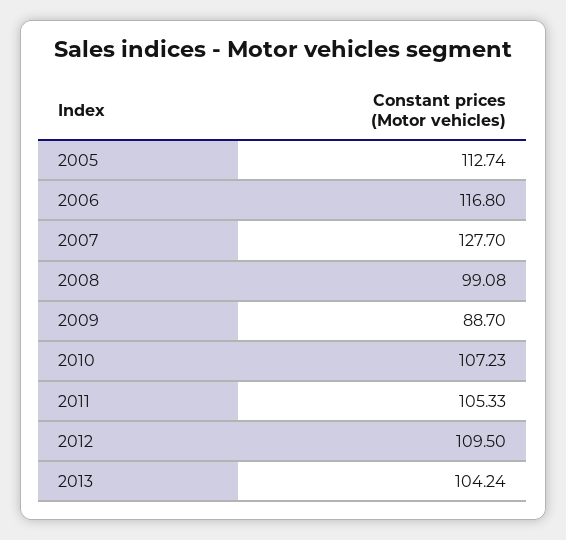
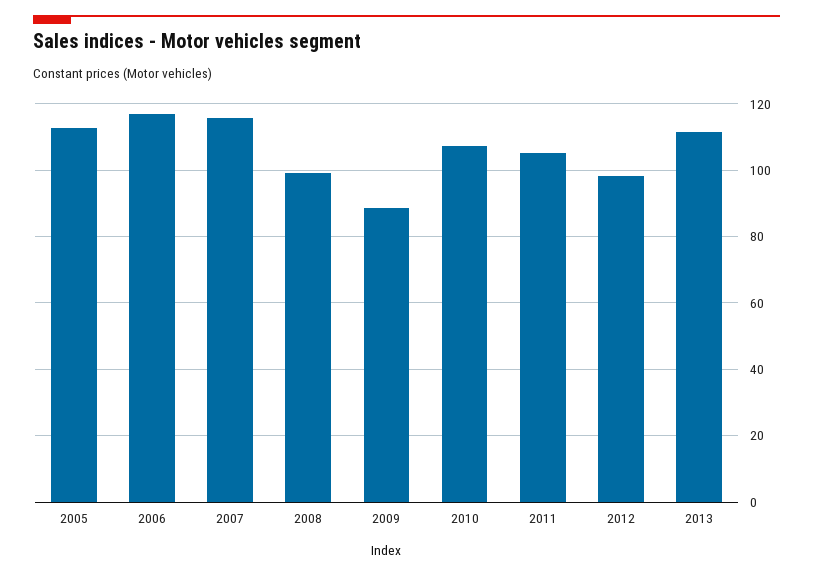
  {
    "2005": 112.74,
    "2006": 116.8,
-   "2007": 127.7,
+   "2007": 116,
    "2008": 99.08,
    "2009": 88.7,
    "2010": 107.23,
    "2011": 105.33,
-   "2012": 109.5,
+   "2012": 98,
-   "2013": 104.24
+   "2013": 112
  }

